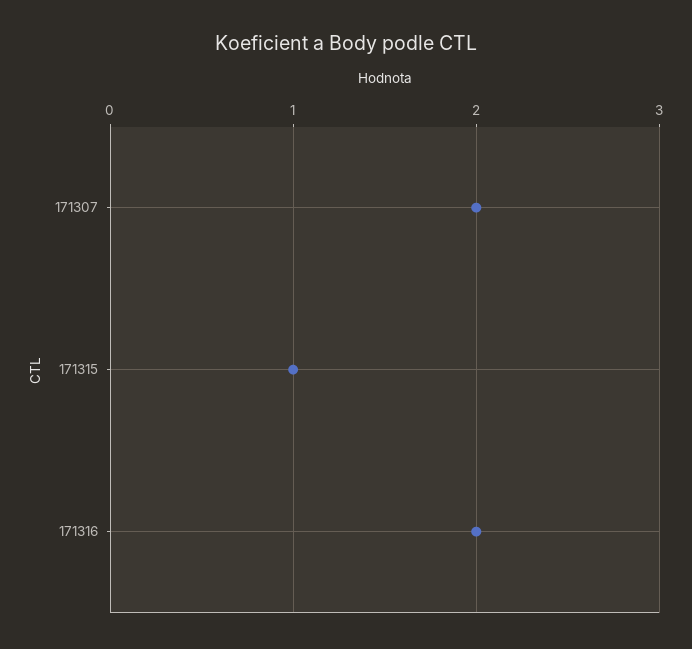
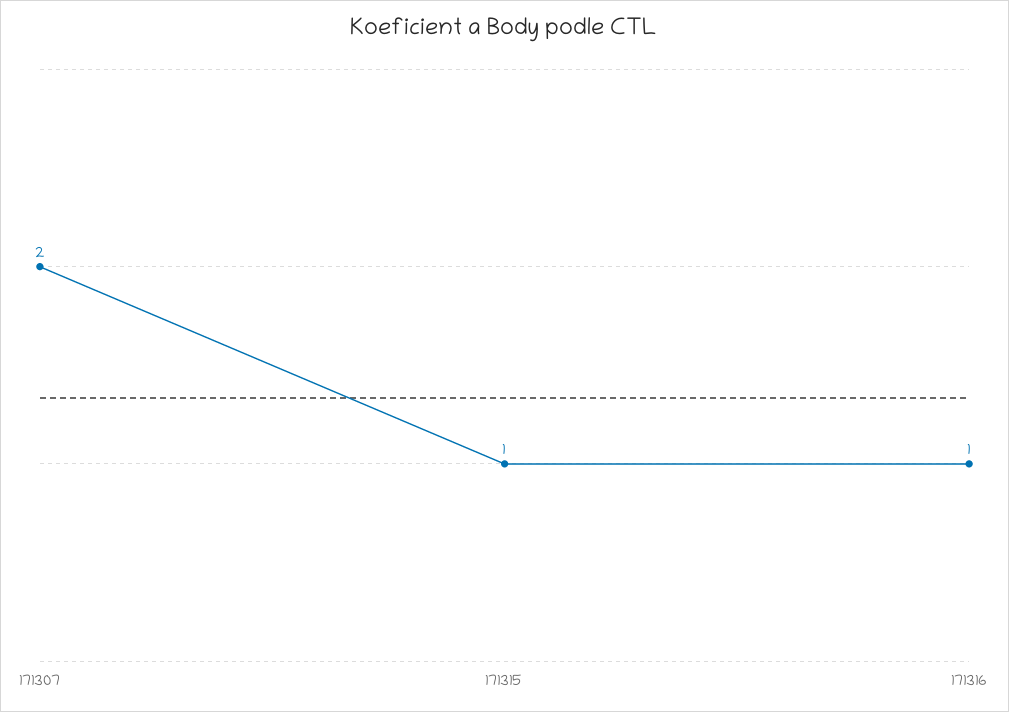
  {
    "171307": 2,
    "171315": 1,
-   "171316": 2
+   "171316": 1
  }

